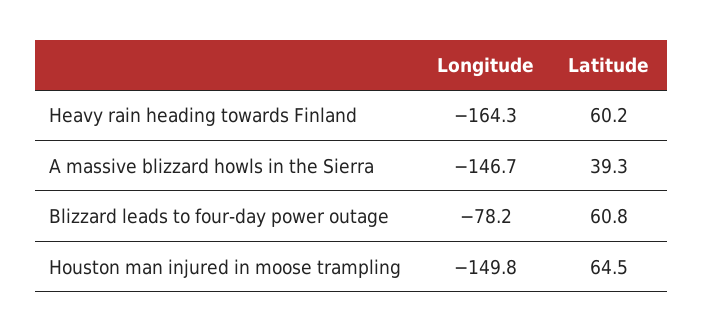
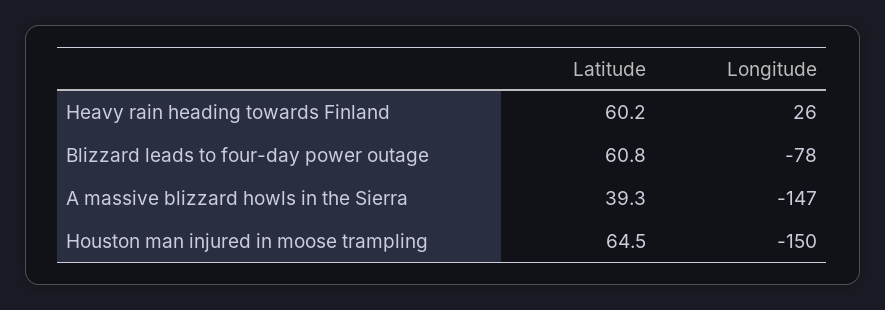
  {
    "Longitude": {
-     "Heavy rain heading towards Finland": -164.3,
+     "Heavy rain heading towards Finland": 26,
      "A massive blizzard howls in the Sierra": -146.7,
      "Blizzard leads to four-day power outage": -78.2,
      "Houston man injured in moose trampling": -149.8
    },
    "Latitude": {
      "Heavy rain heading towards Finland": 60.2,
      "A massive blizzard howls in the Sierra": 39.3,
      "Blizzard leads to four-day power outage": 60.8,
      "Houston man injured in moose trampling": 64.5
    }
  }

